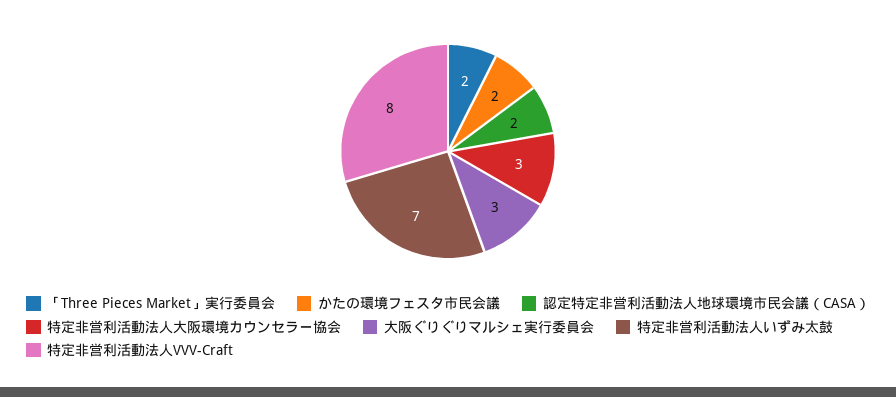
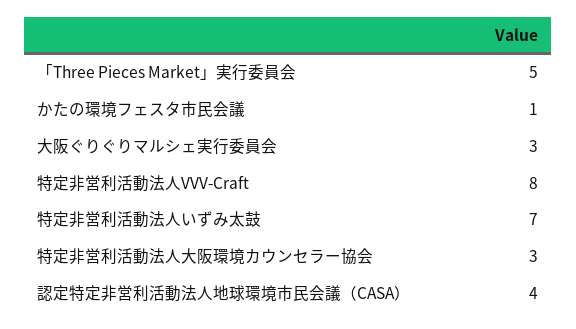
  {
-   "「Three Pieces Market」実行委員会": 2,
+   "「Three Pieces Market」実行委員会": 5,
-   "かたの環境フェスタ市民会議": 2,
+   "かたの環境フェスタ市民会議": 1,
-   "認定特定非営利活動法人地球環境市民会議（CASA）": 2,
+   "認定特定非営利活動法人地球環境市民会議（CASA）": 4,
    "特定非営利活動法人大阪環境カウンセラー協会": 3,
    "大阪ぐりぐりマルシェ実行委員会": 3,
    "特定非営利活動法人いずみ太鼓": 7,
    "特定非営利活動法人VVV-Craft": 8
  }

